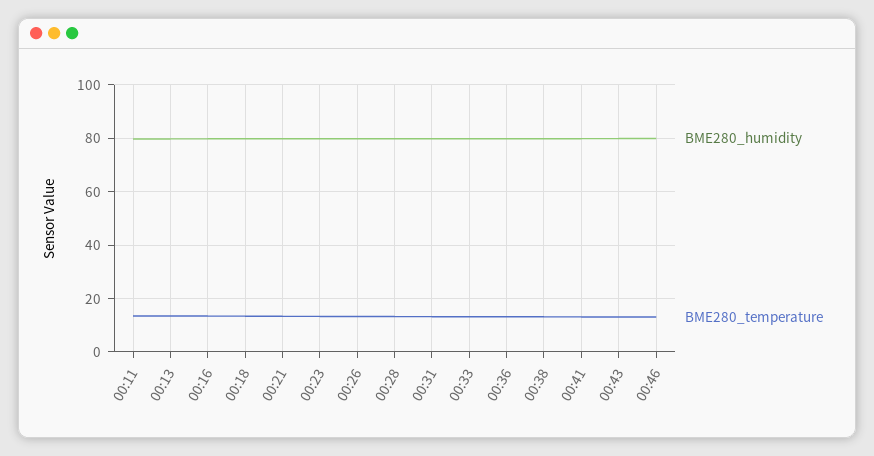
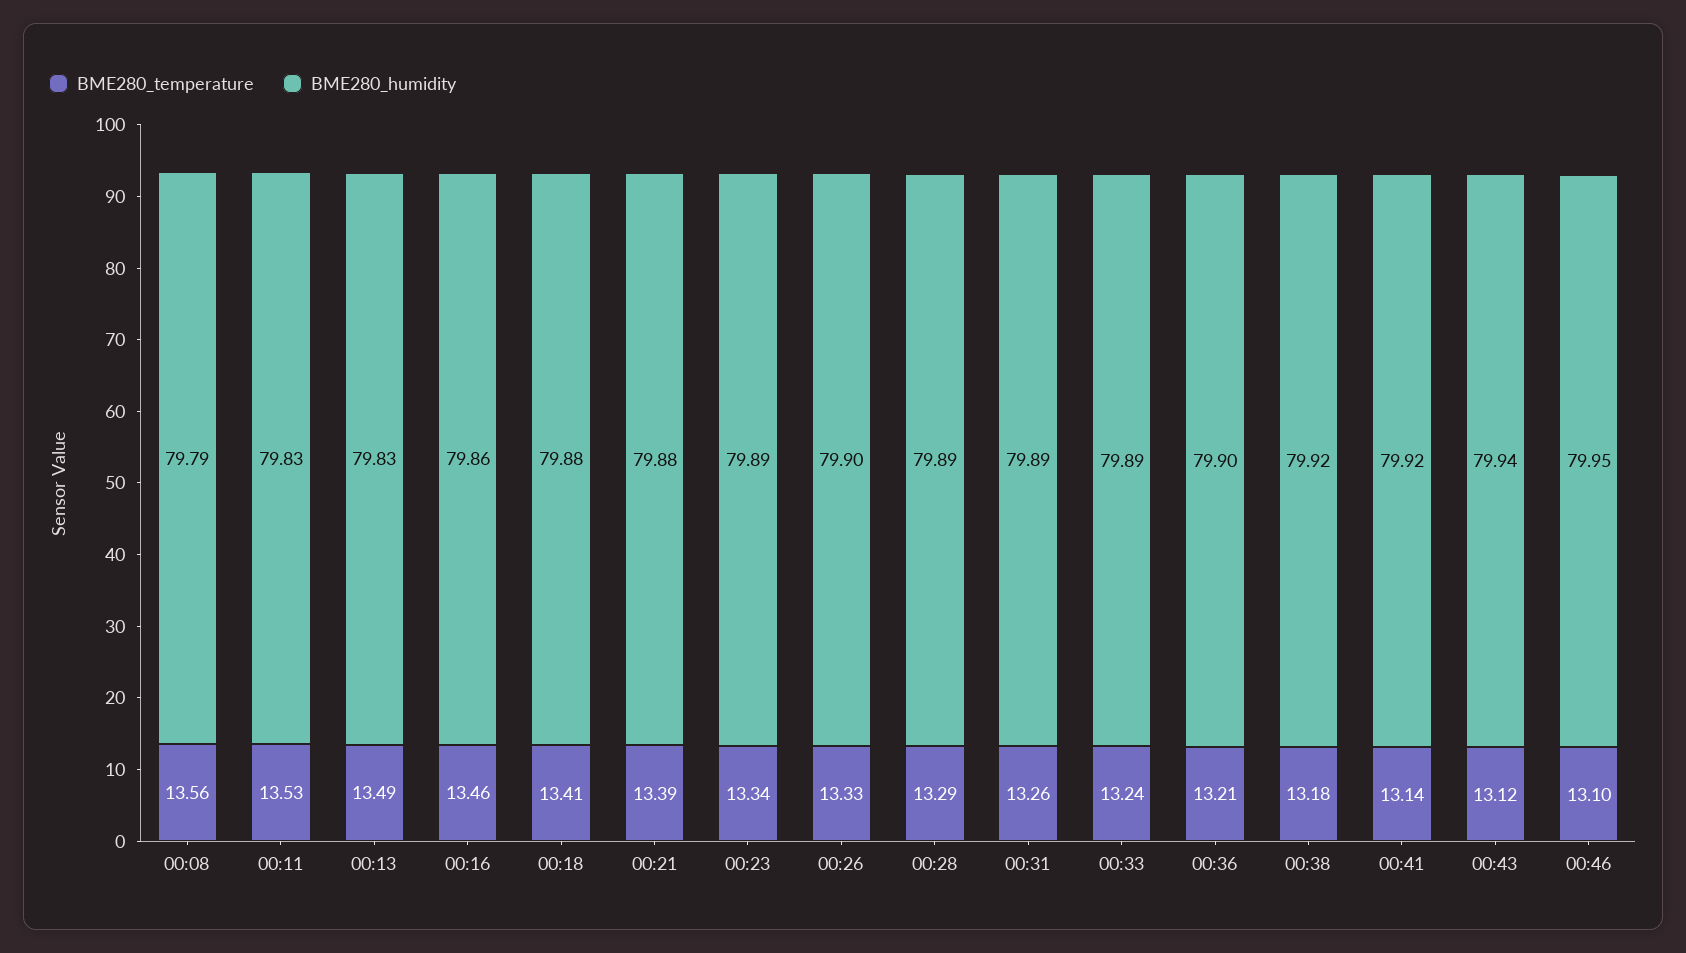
  {
    "BME280_humidity": {
      "00:11": 79.83,
      "00:13": 79.83,
      "00:16": 79.86,
      "00:18": 79.88,
      "00:21": 79.88,
      "00:23": 79.89,
      "00:26": 79.9,
      "00:28": 79.89,
      "00:31": 79.89,
      "00:33": 79.89,
      "00:36": 79.9,
      "00:38": 79.92,
      "00:41": 79.92,
      "00:43": 79.94,
-     "00:46": 79.95
+     "00:46": 79.95,
+     "00:08": 79.79
    },
    "BME280_temperature": {
      "00:11": 13.53,
      "00:13": 13.49,
      "00:16": 13.46,
      "00:18": 13.41,
      "00:21": 13.39,
      "00:23": 13.34,
      "00:26": 13.33,
      "00:28": 13.29,
      "00:31": 13.26,
      "00:33": 13.24,
      "00:36": 13.21,
      "00:38": 13.18,
      "00:41": 13.14,
      "00:43": 13.12,
-     "00:46": 13.1
+     "00:46": 13.1,
+     "00:08": 13.56
    }
  }

